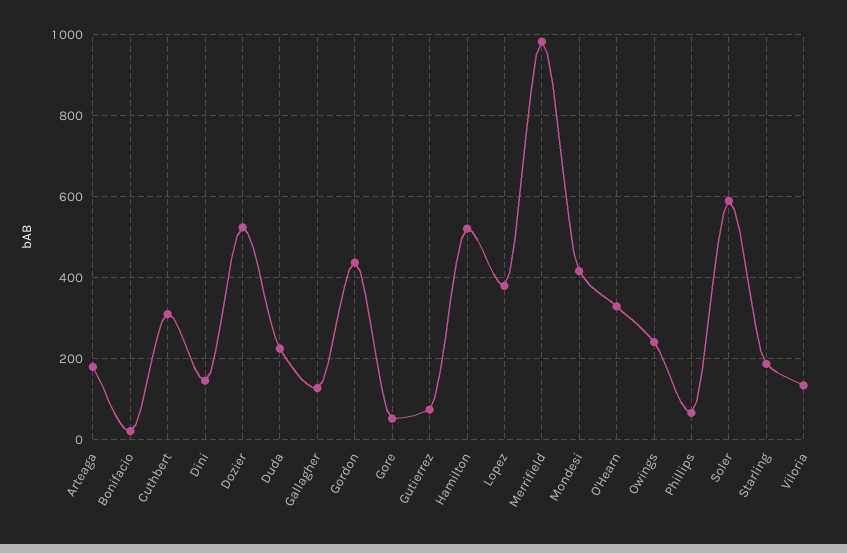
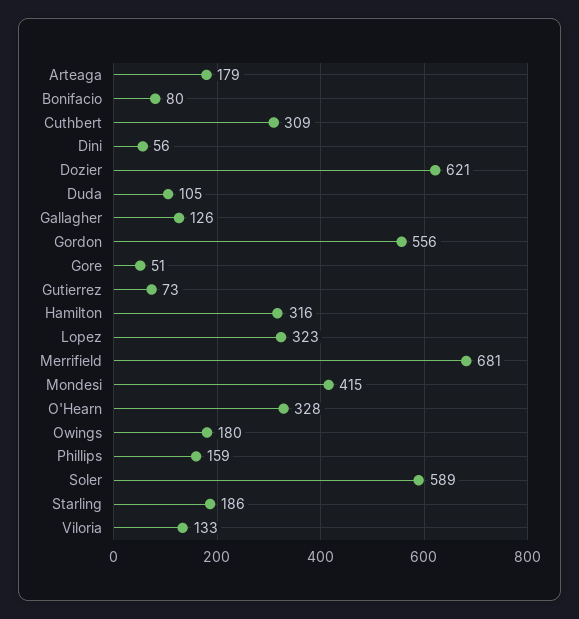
  {
    "Arteaga": 179,
-   "Bonifacio": 20,
+   "Bonifacio": 80,
    "Cuthbert": 309,
-   "Dini": 140,
+   "Dini": 56,
-   "Dozier": 520,
+   "Dozier": 621,
-   "Duda": 220,
+   "Duda": 105,
    "Gallagher": 126,
-   "Gordon": 440,
+   "Gordon": 556,
    "Gore": 51,
    "Gutierrez": 73,
-   "Hamilton": 520,
+   "Hamilton": 316,
-   "Lopez": 380,
+   "Lopez": 323,
-   "Merrifield": 980,
+   "Merrifield": 681,
    "Mondesi": 415,
    "O'Hearn": 328,
-   "Owings": 240,
+   "Owings": 180,
-   "Phillips": 60,
+   "Phillips": 159,
    "Soler": 589,
    "Starling": 186,
    "Viloria": 133
  }

